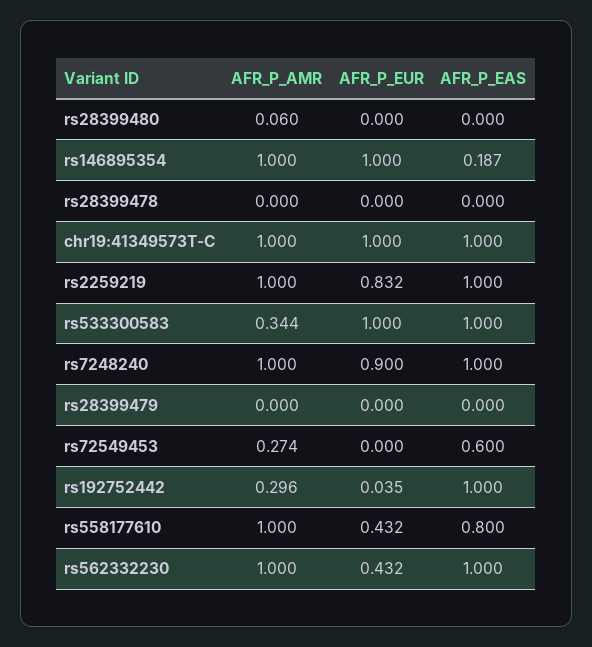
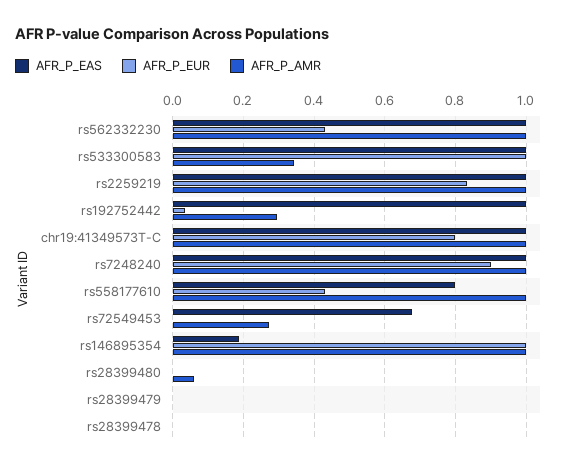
  {
    "AFR_P_AMR": {
      "rs28399480": 0.06,
      "rs146895354": 1,
      "rs28399478": 0,
      "chr19:41349573T-C": 1,
      "rs2259219": 1,
      "rs533300583": 0.344,
      "rs7248240": 1,
      "rs28399479": 0,
      "rs72549453": 0.274,
      "rs192752442": 0.296,
      "rs558177610": 1,
      "rs562332230": 1
    },
    "AFR_P_EUR": {
      "rs28399480": 0,
      "rs146895354": 1,
      "rs28399478": 0,
-     "chr19:41349573T-C": 1,
+     "chr19:41349573T-C": 0.8,
      "rs2259219": 0.832,
      "rs533300583": 1,
      "rs7248240": 0.9,
      "rs28399479": 0,
      "rs72549453": 0,
      "rs192752442": 0.035,
      "rs558177610": 0.432,
      "rs562332230": 0.432
    },
    "AFR_P_EAS": {
      "rs28399480": 0,
      "rs146895354": 0.187,
      "rs28399478": 0,
      "chr19:41349573T-C": 1,
      "rs2259219": 1,
      "rs533300583": 1,
      "rs7248240": 1,
      "rs28399479": 0,
-     "rs72549453": 0.6,
+     "rs72549453": 0.68,
      "rs192752442": 1,
      "rs558177610": 0.8,
      "rs562332230": 1
    }
  }

